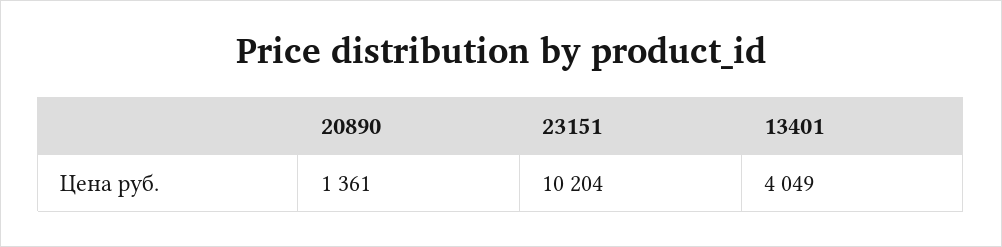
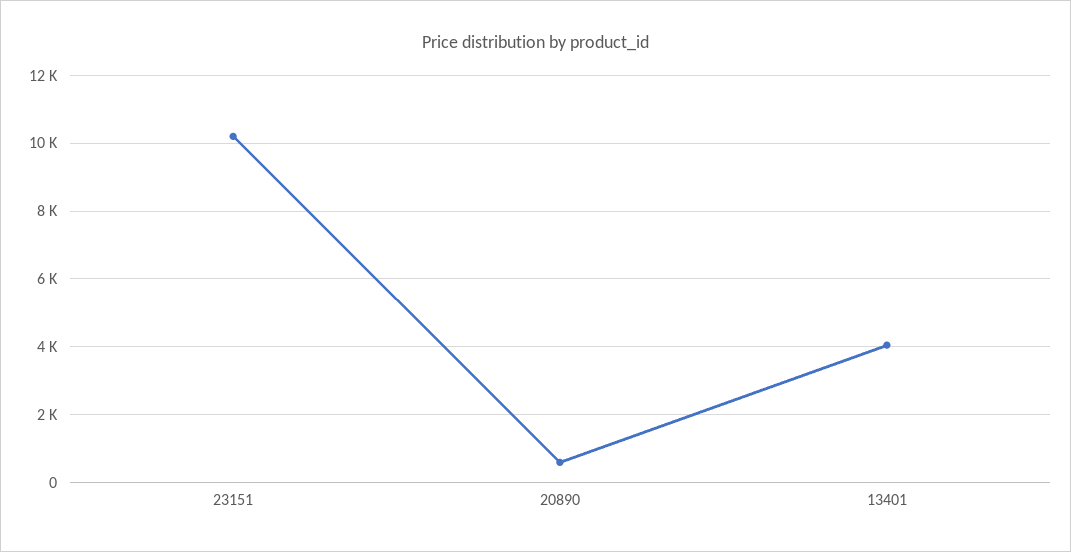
  {
-   "20890": 1361,
+   "20890": 600,
    "23151": 10204,
    "13401": 4049
  }

